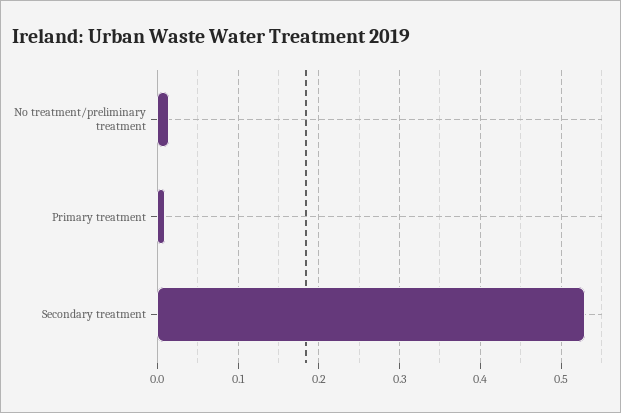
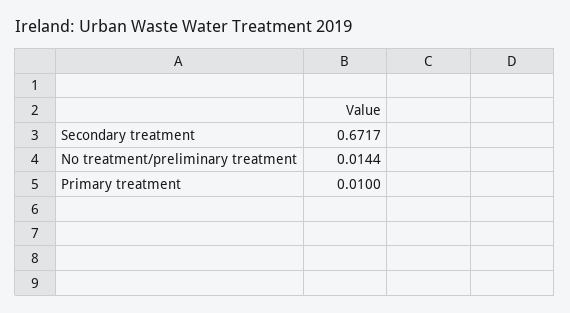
  {
    "No treatment/preliminary treatment": 0.0144,
    "Primary treatment": 0.01,
-   "Secondary treatment": 0.53
+   "Secondary treatment": 0.6717
  }

